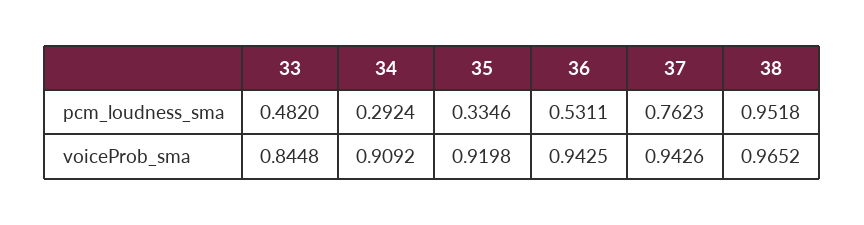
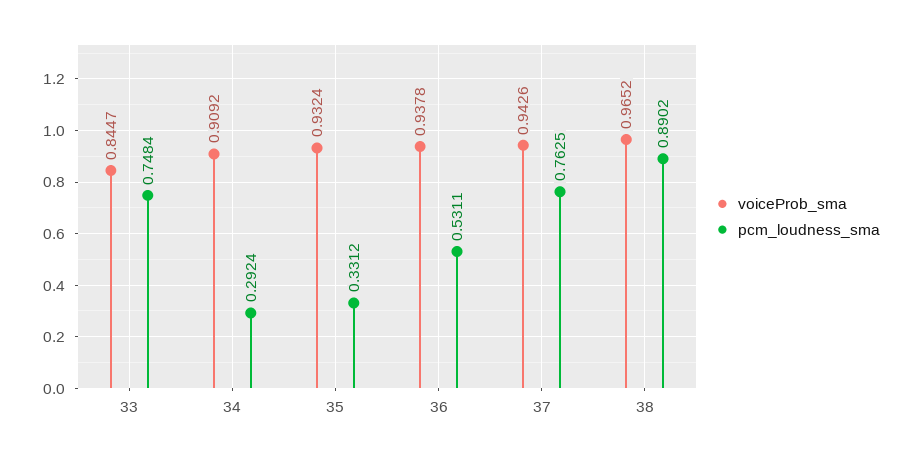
  {
    "pcm_loudness_sma": {
-     "33": 0.482,
+     "33": 0.7484,
      "34": 0.2924,
-     "35": 0.3346,
+     "35": 0.3312,
      "36": 0.5311,
-     "37": 0.7623,
+     "37": 0.7625,
-     "38": 0.9518
+     "38": 0.8902
    },
    "voiceProb_sma": {
-     "33": 0.8448,
+     "33": 0.8447,
      "34": 0.9092,
-     "35": 0.9198,
+     "35": 0.9324,
-     "36": 0.9425,
+     "36": 0.9378,
      "37": 0.9426,
      "38": 0.9652
    }
  }

